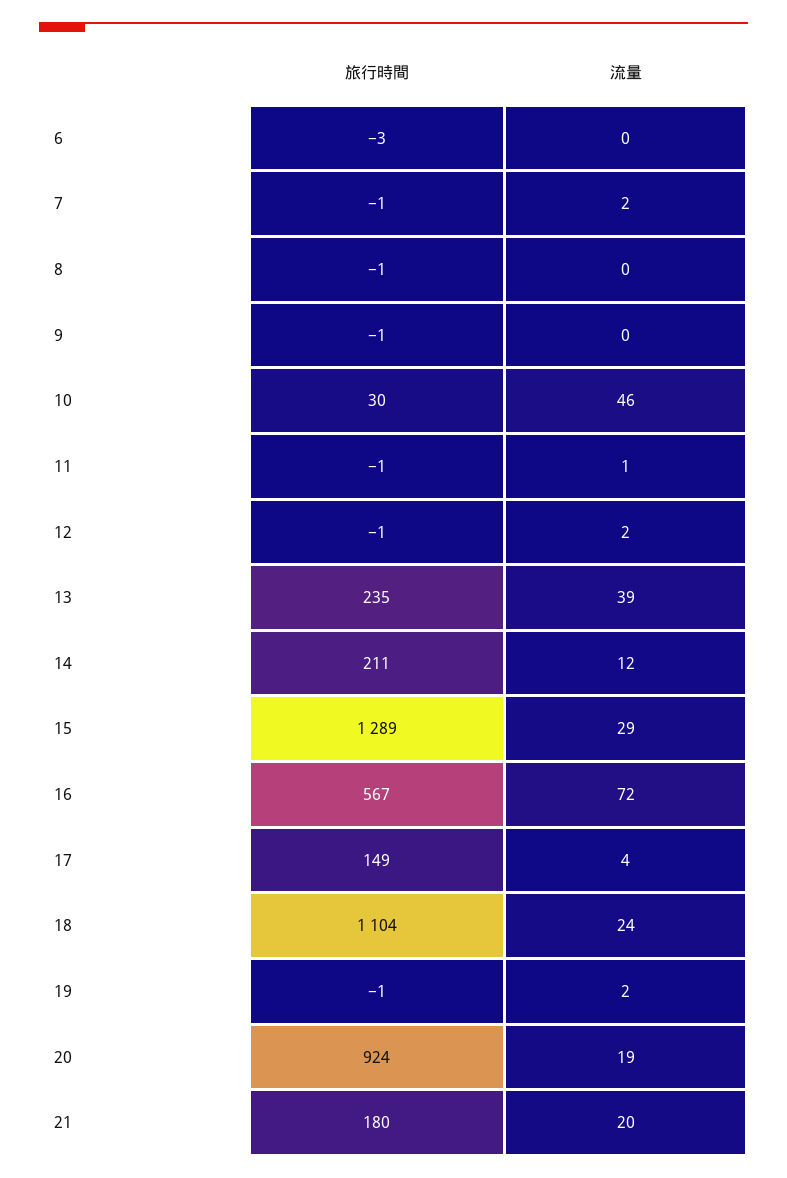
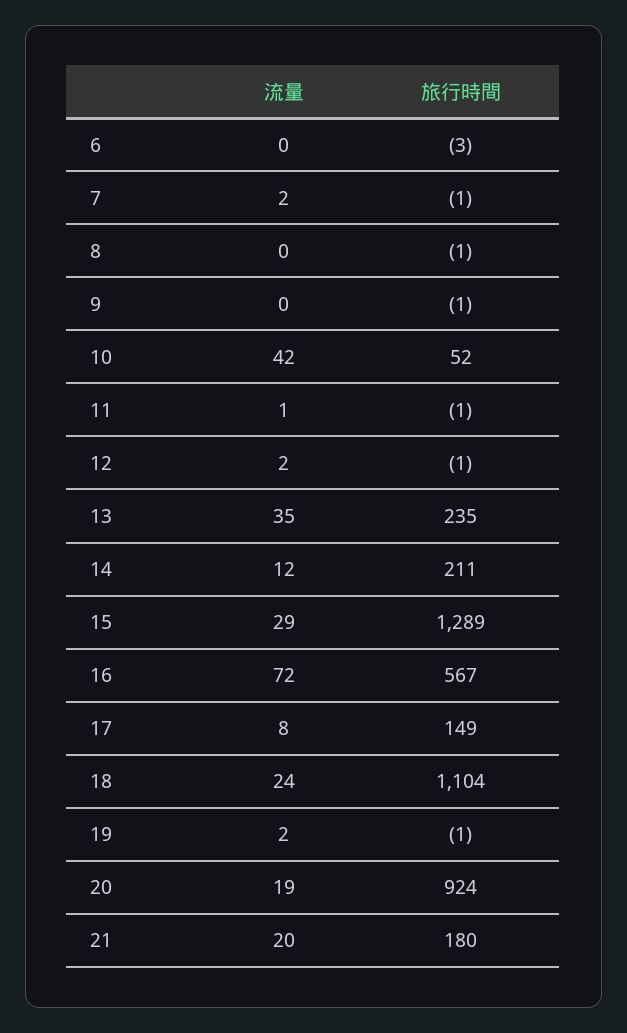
  {
    "旅行時間": {
      "6": -3,
      "7": -1,
      "8": -1,
      "9": -1,
-     "10": 30,
+     "10": 52,
      "11": -1,
      "12": -1,
      "13": 235,
      "14": 211,
      "15": 1289,
      "16": 567,
      "17": 149,
      "18": 1104,
      "19": -1,
      "20": 924,
      "21": 180
    },
    "流量": {
      "6": 0,
      "7": 2,
      "8": 0,
      "9": 0,
-     "10": 46,
+     "10": 42,
      "11": 1,
      "12": 2,
-     "13": 39,
+     "13": 35,
      "14": 12,
      "15": 29,
      "16": 72,
-     "17": 4,
+     "17": 8,
      "18": 24,
      "19": 2,
      "20": 19,
      "21": 20
    }
  }

